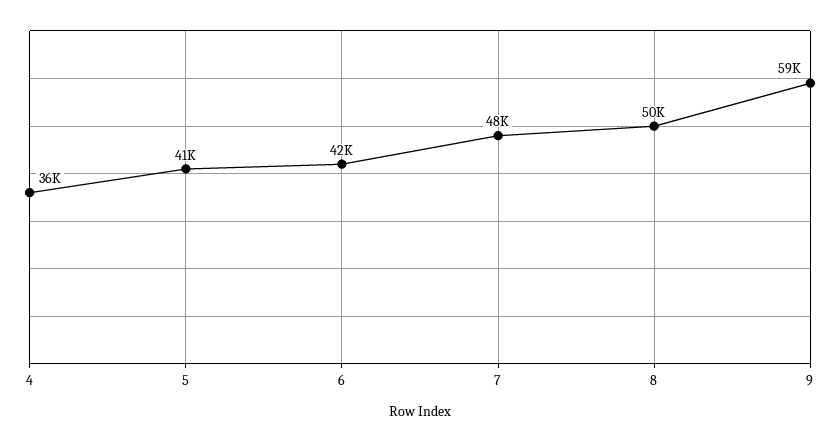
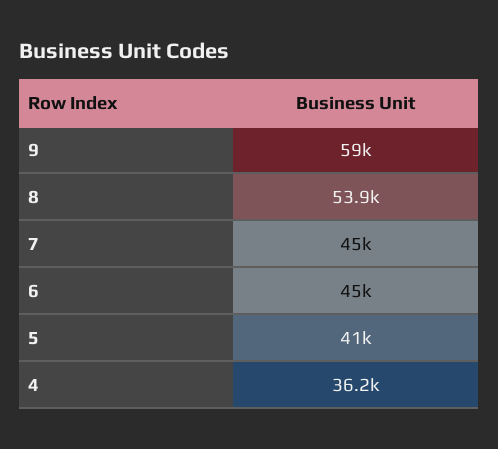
  {
    "4": 36200,
    "5": 41000,
-   "6": 42000,
+   "6": 45000,
-   "7": 48000,
+   "7": 45000,
-   "8": 50000,
+   "8": 53900,
    "9": 59000
  }

